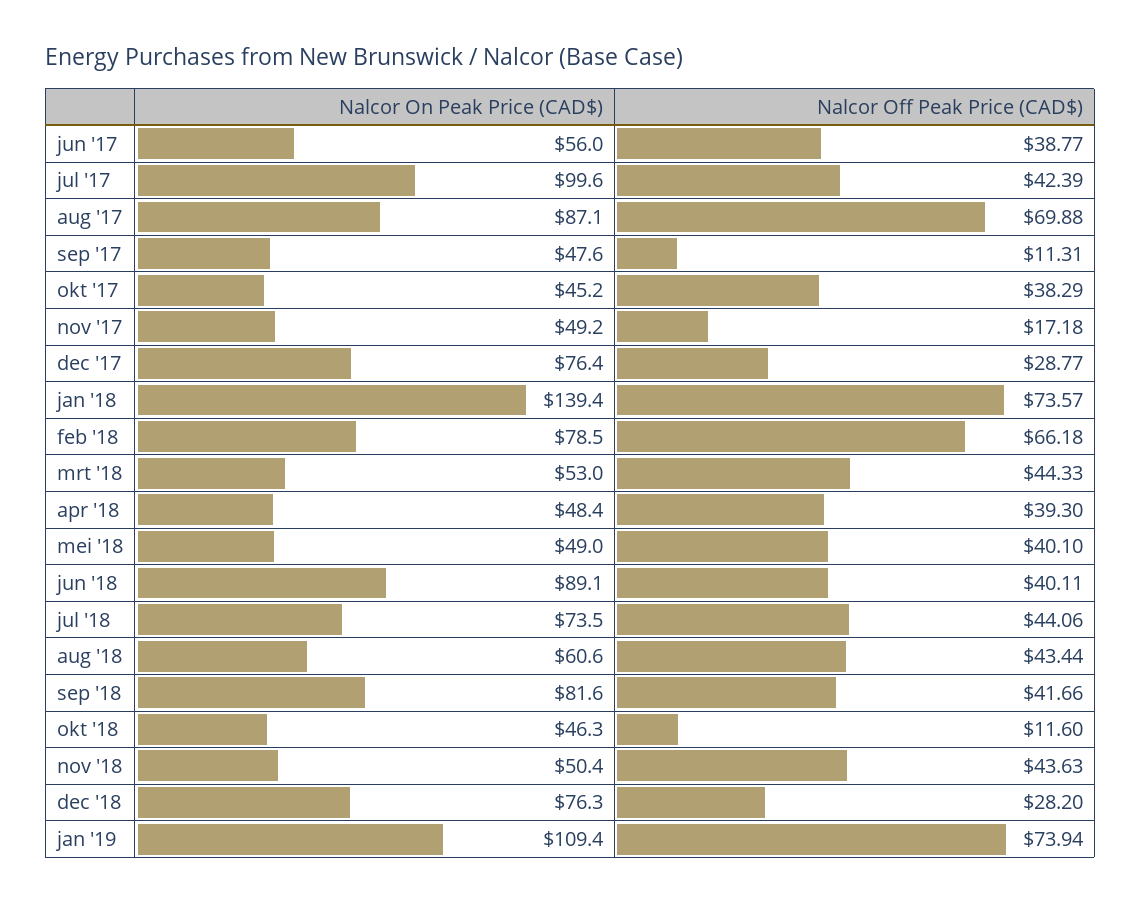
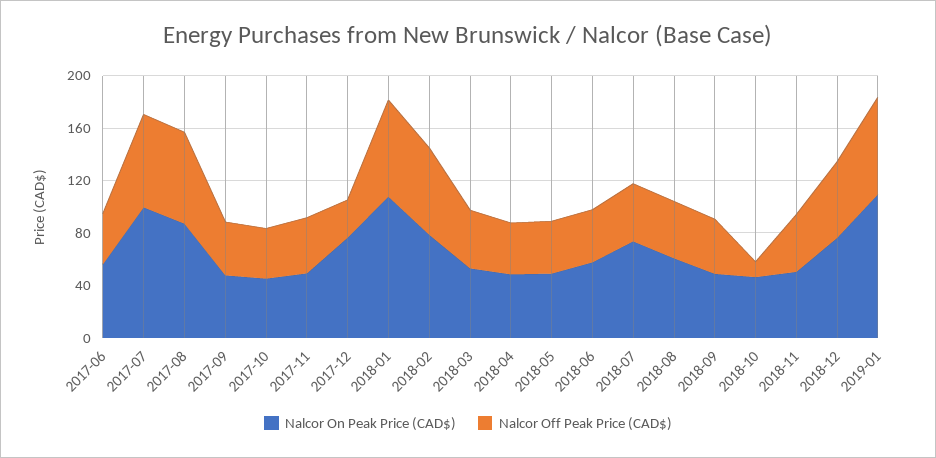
  {
    "Nalcor On Peak Price (CAD$)": {
      "jun '17": 56,
      "jul '17": 99.6,
      "aug '17": 87.1,
      "sep '17": 47.6,
      "okt '17": 45.2,
      "nov '17": 49.2,
      "dec '17": 76.4,
-     "jan '18": 139.4,
+     "jan '18": 110,
      "feb '18": 78.5,
      "mrt '18": 53,
      "apr '18": 48.4,
      "mei '18": 49,
-     "jun '18": 89.1,
+     "jun '18": 60,
      "jul '18": 73.5,
      "aug '18": 60.6,
-     "sep '18": 81.6,
+     "sep '18": 50,
      "okt '18": 46.3,
      "nov '18": 50.4,
      "dec '18": 76.3,
      "jan '19": 109.4
    },
    "Nalcor Off Peak Price (CAD$)": {
      "jun '17": 38.77,
-     "jul '17": 42.39,
+     "jul '17": 70,
      "aug '17": 69.88,
-     "sep '17": 11.31,
+     "sep '17": 40,
      "okt '17": 38.29,
-     "nov '17": 17.18,
+     "nov '17": 40,
      "dec '17": 28.77,
      "jan '18": 73.57,
      "feb '18": 66.18,
      "mrt '18": 44.33,
      "apr '18": 39.3,
      "mei '18": 40.1,
      "jun '18": 40.11,
      "jul '18": 44.06,
      "aug '18": 43.44,
      "sep '18": 41.66,
      "okt '18": 11.6,
      "nov '18": 43.63,
-     "dec '18": 28.2,
+     "dec '18": 60,
      "jan '19": 73.94
    }
  }

